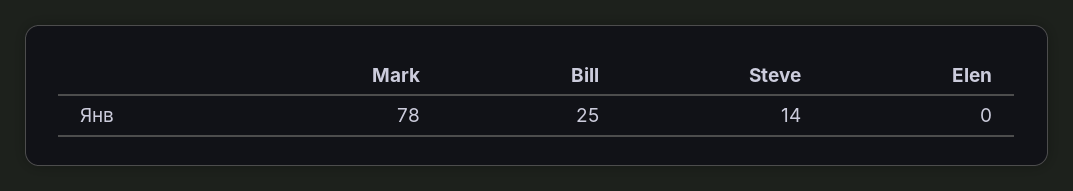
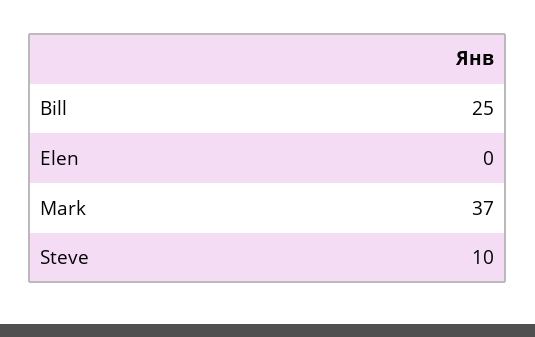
  {
-   "Mark": 78,
+   "Mark": 37,
    "Bill": 25,
-   "Steve": 14,
+   "Steve": 10,
    "Elen": 0
  }

